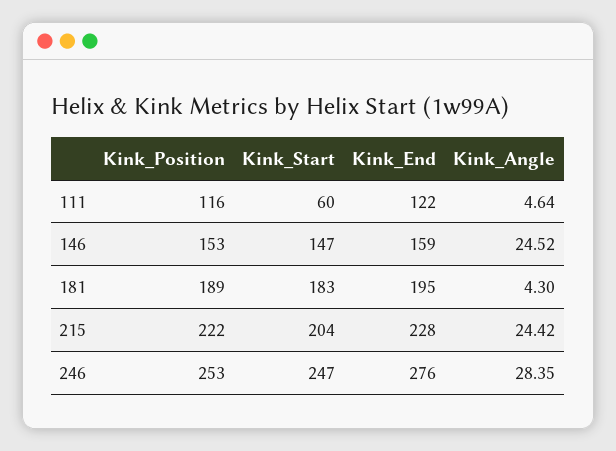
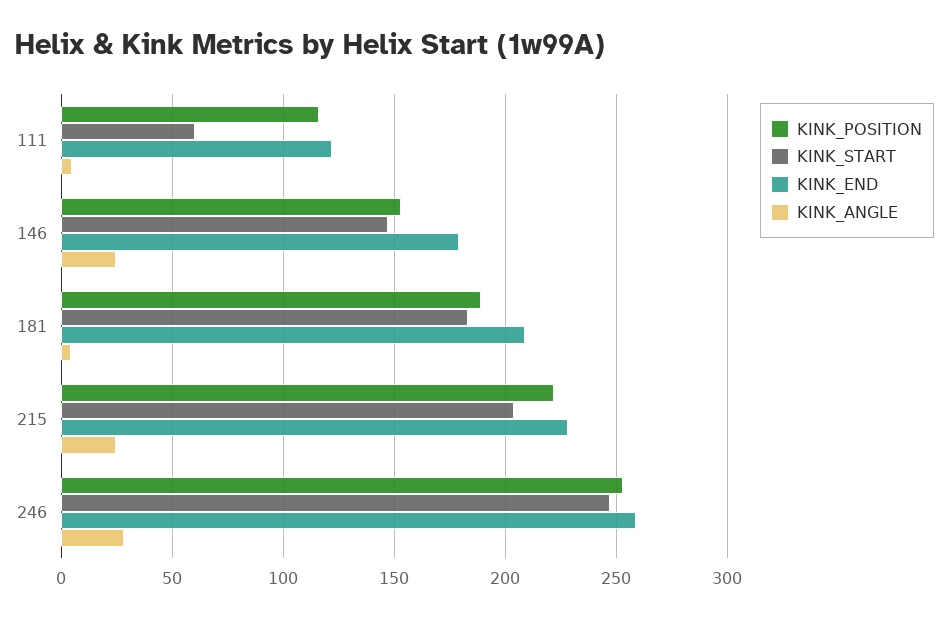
  {
    "Kink_Position": {
      "111": 116,
      "146": 153,
      "181": 189,
      "215": 222,
      "246": 253
    },
    "Kink_Start": {
      "111": 60,
      "146": 147,
      "181": 183,
      "215": 204,
      "246": 247
    },
    "Kink_End": {
      "111": 122,
-     "146": 159,
+     "146": 180,
-     "181": 195,
+     "181": 210,
      "215": 228,
-     "246": 276
+     "246": 260
    },
    "Kink_Angle": {
      "111": 4.64,
      "146": 24.52,
      "181": 4.3,
      "215": 24.42,
      "246": 28.35
    }
  }

